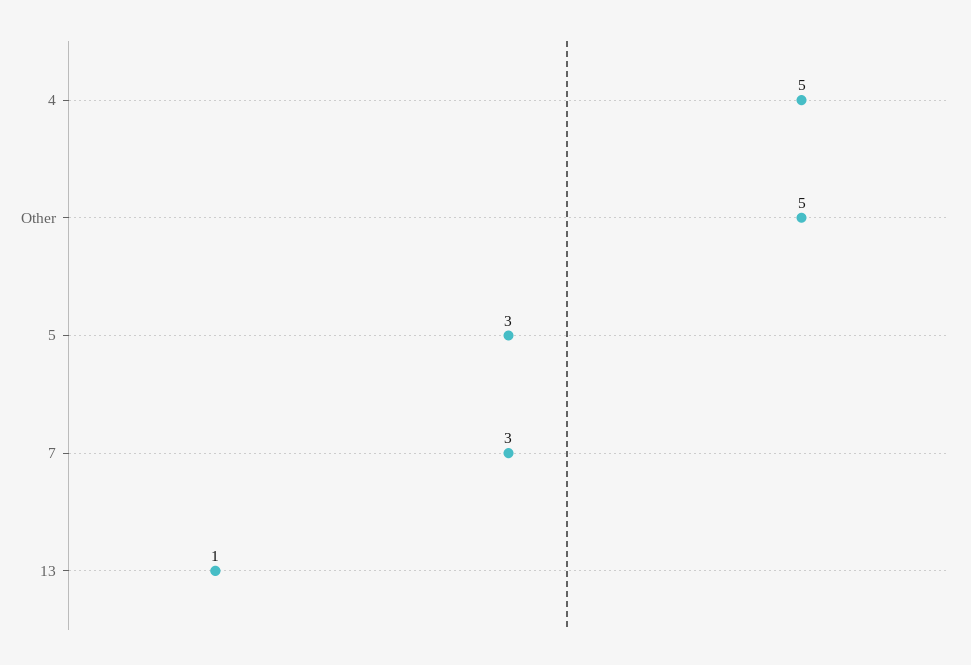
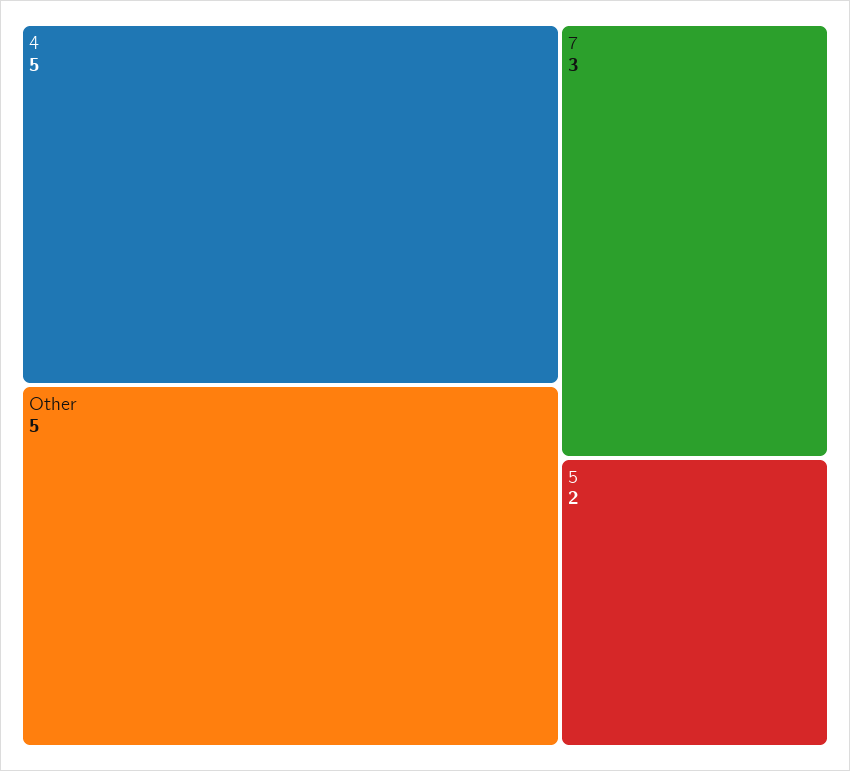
  {
    "4": 5,
    "Other": 5,
-   "5": 3,
+   "5": 2,
-   "7": 3,
+   "7": 3
-   "13": 1
  }

